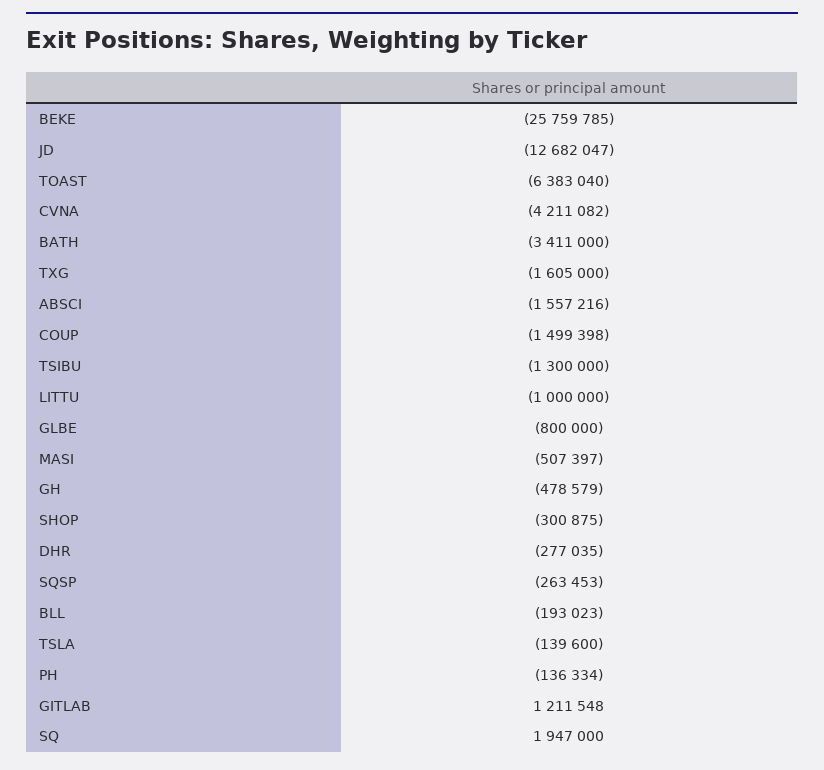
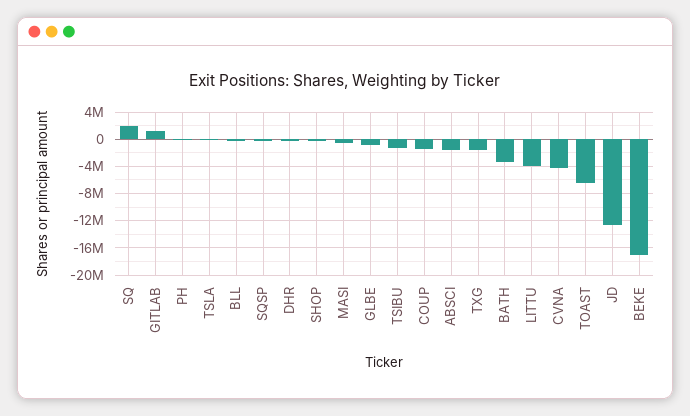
  {
-   "BEKE": -25759785,
+   "BEKE": -17000000,
    "JD": -12682047,
    "TOAST": -6383040,
    "CVNA": -4211082,
    "BATH": -3411000,
    "TXG": -1605000,
    "ABSCI": -1557216,
    "COUP": -1499398,
    "TSIBU": -1300000,
-   "LITTU": -1000000,
+   "LITTU": -4000000,
    "GLBE": -800000,
    "MASI": -507397,
-   "GH": -478579,
    "SHOP": -300875,
    "DHR": -277035,
    "SQSP": -263453,
    "BLL": -193023,
    "TSLA": -139600,
    "PH": -136334,
    "GITLAB": 1211548,
    "SQ": 1947000
  }

